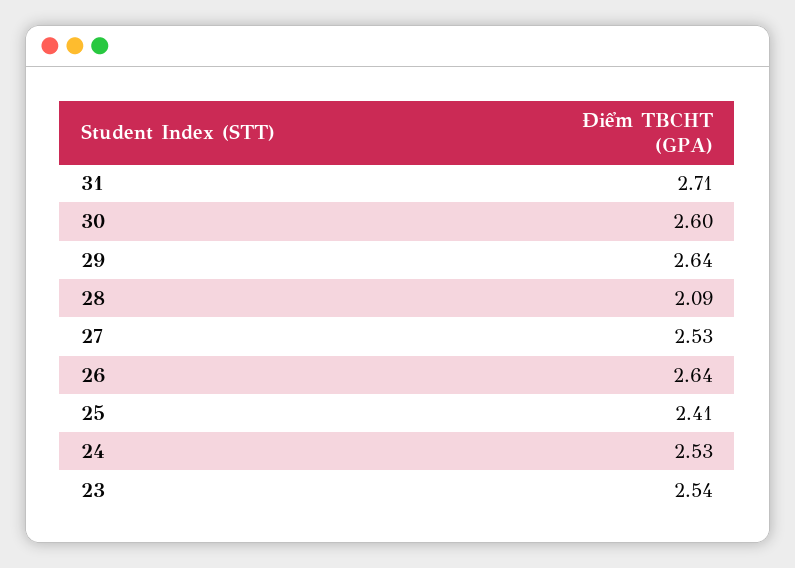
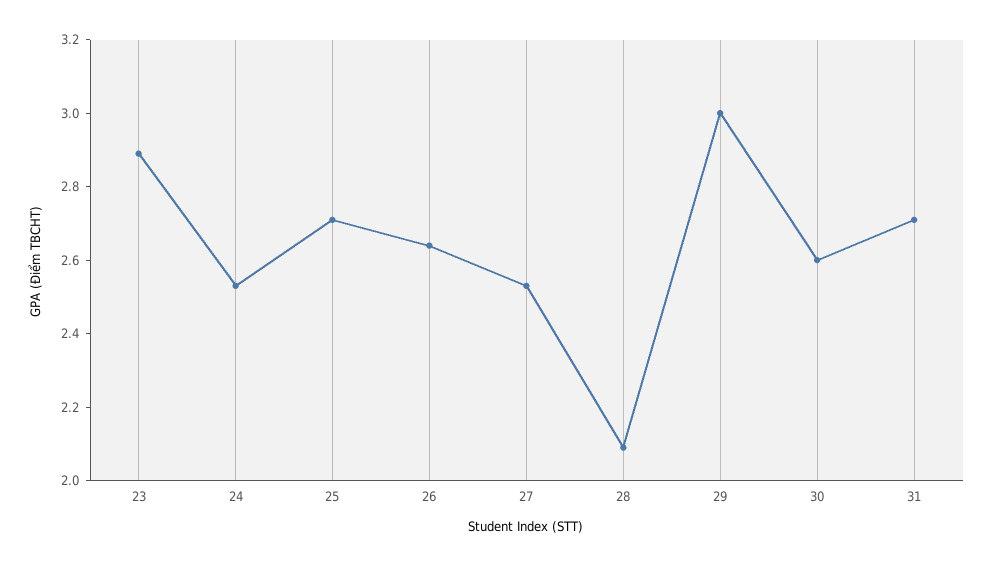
  {
    "31": 2.71,
    "30": 2.6,
-   "29": 2.64,
+   "29": 3,
    "28": 2.09,
    "27": 2.53,
    "26": 2.64,
-   "25": 2.41,
+   "25": 2.7,
    "24": 2.53,
-   "23": 2.54
+   "23": 2.9
  }

